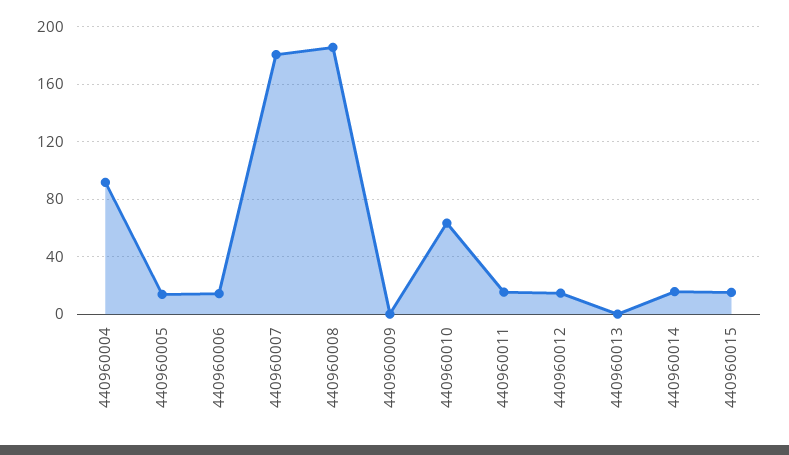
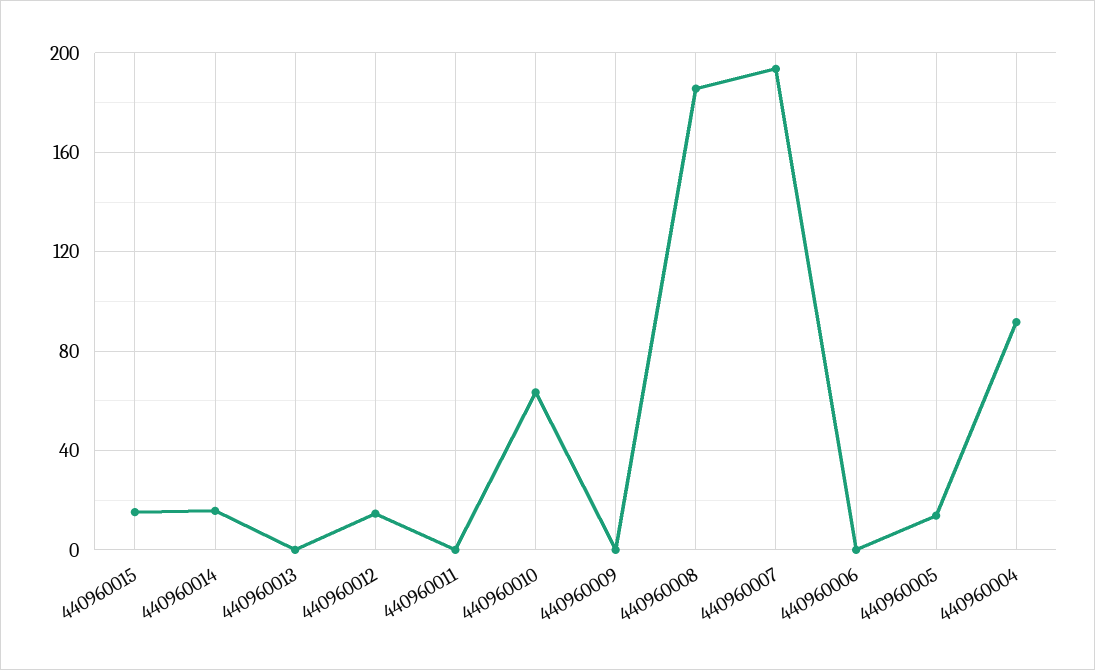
  {
    "440960004": 90,
    "440960005": 15,
-   "440960006": 15,
+   "440960006": 0,
-   "440960007": 180,
+   "440960007": 195,
    "440960008": 185,
    "440960009": 0,
    "440960010": 65,
-   "440960011": 15,
+   "440960011": 0,
    "440960012": 15,
    "440960013": 0,
    "440960014": 15,
    "440960015": 15
  }

